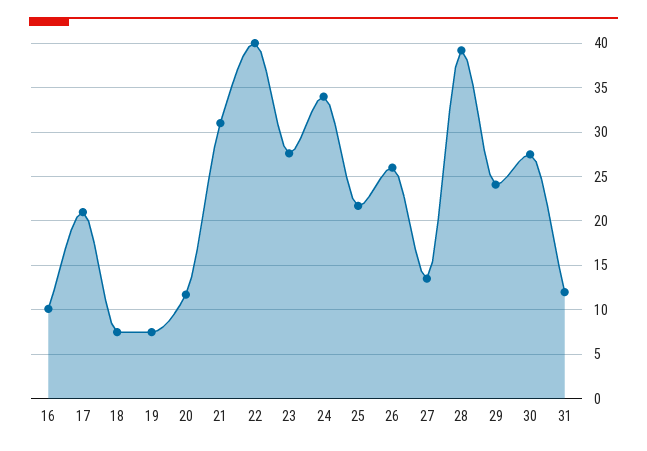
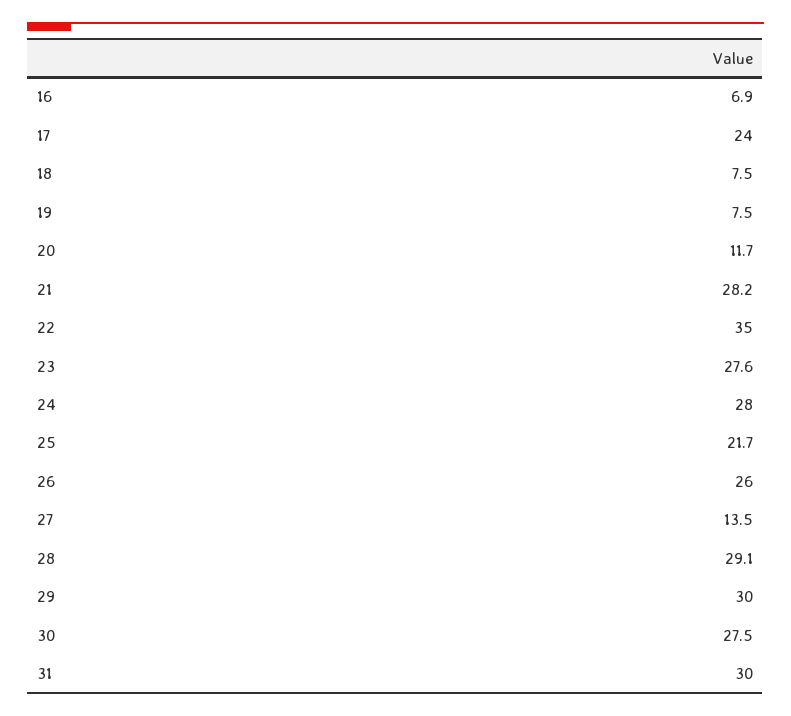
  {
-   "16": 10,
+   "16": 6.9,
-   "17": 21,
+   "17": 24,
    "18": 7.5,
    "19": 7.5,
    "20": 11.7,
-   "21": 31,
+   "21": 28.2,
-   "22": 40,
+   "22": 35,
    "23": 27.6,
-   "24": 34,
+   "24": 28,
    "25": 21.7,
    "26": 26,
    "27": 13.5,
-   "28": 39,
+   "28": 29.1,
-   "29": 24,
+   "29": 30,
    "30": 27.5,
-   "31": 12
+   "31": 30
  }

